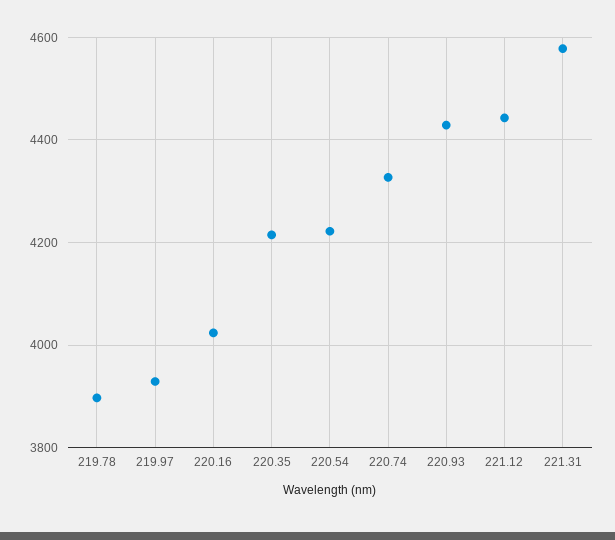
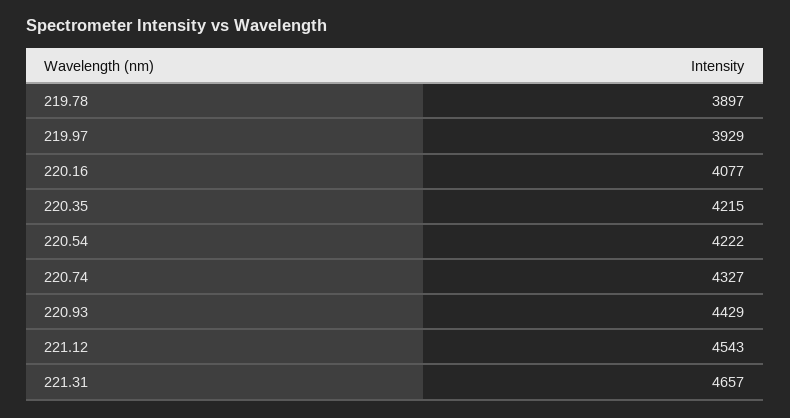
  {
    "219.78": 3897,
    "219.97": 3929,
-   "220.16": 4020,
+   "220.16": 4077,
    "220.35": 4215,
    "220.54": 4222,
    "220.74": 4327,
    "220.93": 4429,
-   "221.12": 4440,
+   "221.12": 4543,
-   "221.31": 4580
+   "221.31": 4657
  }

